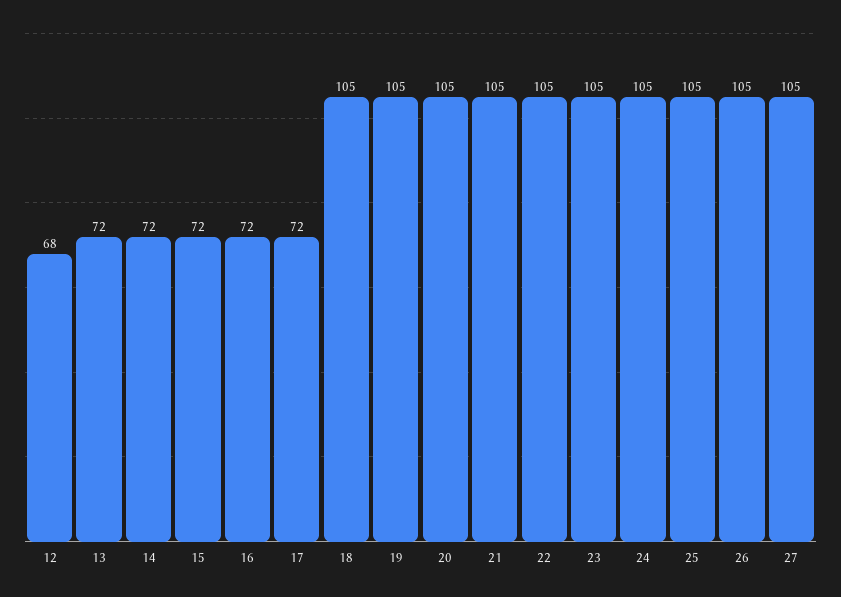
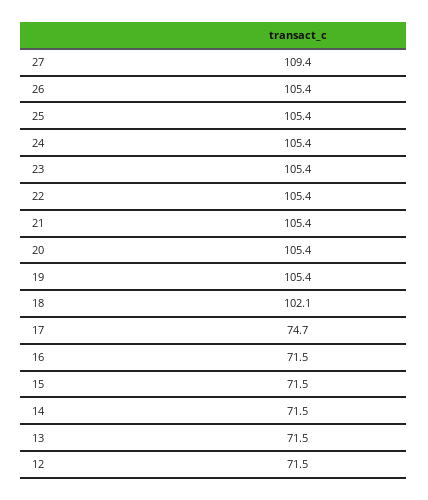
  {
-   "12": 68,
+   "12": 71.5,
    "13": 71.5,
    "14": 71.5,
    "15": 71.5,
    "16": 71.5,
-   "17": 72,
+   "17": 74.7,
-   "18": 105,
+   "18": 102.1,
    "19": 105.4,
    "20": 105.4,
    "21": 105.4,
    "22": 105.4,
    "23": 105.4,
    "24": 105.4,
    "25": 105.4,
    "26": 105.4,
-   "27": 105
+   "27": 109.4
  }

